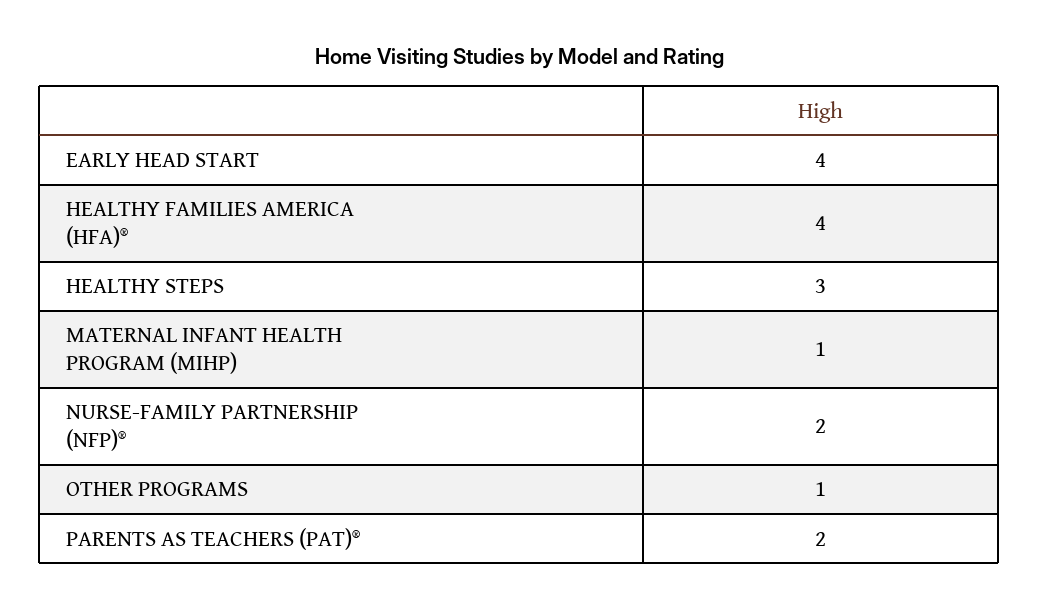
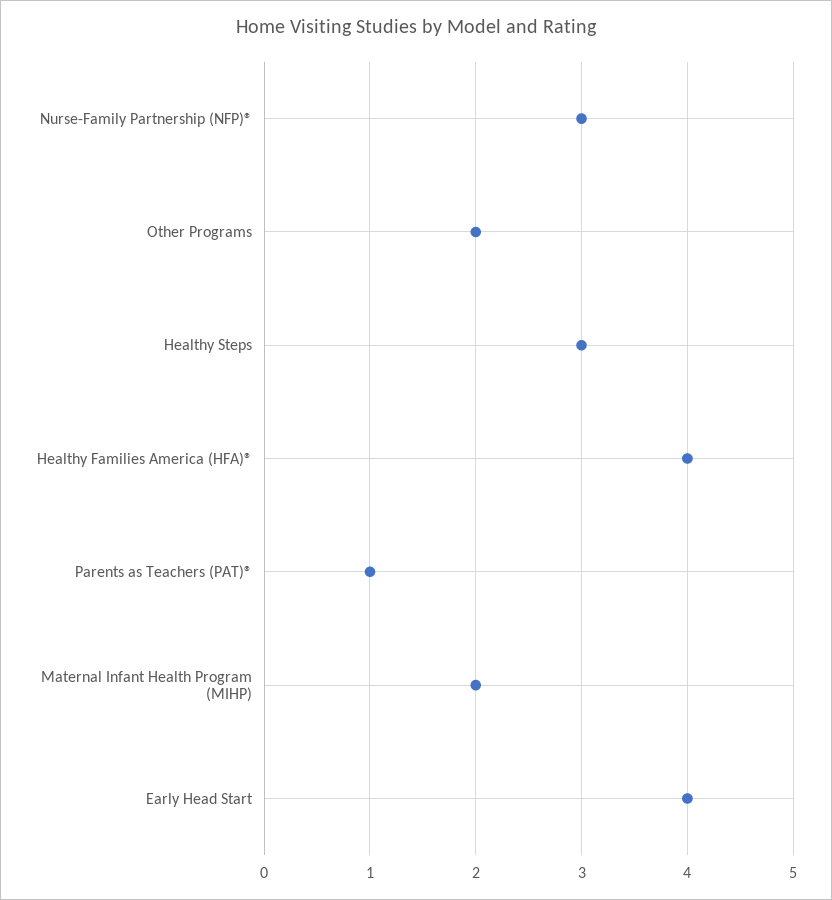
  {
    "EARLY HEAD START": 4,
    "HEALTHY FAMILIES AMERICA (HFA)®": 4,
    "HEALTHY STEPS": 3,
-   "MATERNAL INFANT HEALTH PROGRAM (MIHP)": 1,
+   "MATERNAL INFANT HEALTH PROGRAM (MIHP)": 2,
-   "NURSE-FAMILY PARTNERSHIP (NFP)®": 2,
+   "NURSE-FAMILY PARTNERSHIP (NFP)®": 3,
-   "OTHER PROGRAMS": 1,
+   "OTHER PROGRAMS": 2,
-   "PARENTS AS TEACHERS (PAT)®": 2
+   "PARENTS AS TEACHERS (PAT)®": 1
  }

